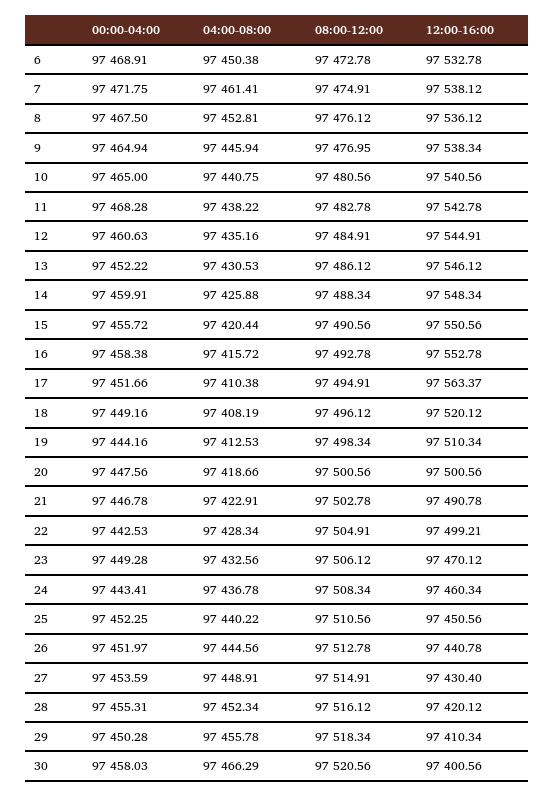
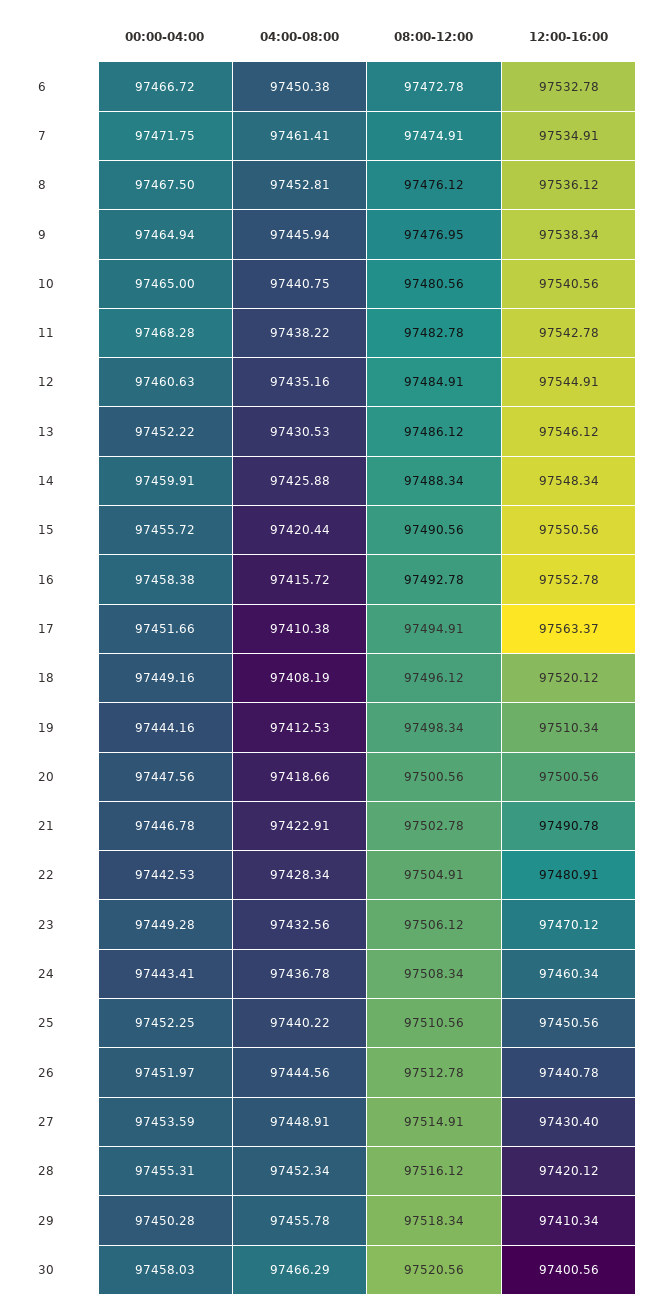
  {
    "00:00-04:00": {
-     "6": 97468.91,
+     "6": 97466.72,
      "7": 97471.75,
      "8": 97467.5,
      "9": 97464.94,
      "10": 97465,
      "11": 97468.28,
      "12": 97460.63,
      "13": 97452.22,
      "14": 97459.91,
      "15": 97455.72,
      "16": 97458.38,
      "17": 97451.66,
      "18": 97449.16,
      "19": 97444.16,
      "20": 97447.56,
      "21": 97446.78,
      "22": 97442.53,
      "23": 97449.28,
      "24": 97443.41,
      "25": 97452.25,
      "26": 97451.97,
      "27": 97453.59,
      "28": 97455.31,
      "29": 97450.28,
      "30": 97458.03
    },
    "04:00-08:00": {
      "6": 97450.38,
      "7": 97461.41,
      "8": 97452.81,
      "9": 97445.94,
      "10": 97440.75,
      "11": 97438.22,
      "12": 97435.16,
      "13": 97430.53,
      "14": 97425.88,
      "15": 97420.44,
      "16": 97415.72,
      "17": 97410.38,
      "18": 97408.19,
      "19": 97412.53,
      "20": 97418.66,
      "21": 97422.91,
      "22": 97428.34,
      "23": 97432.56,
      "24": 97436.78,
      "25": 97440.22,
      "26": 97444.56,
      "27": 97448.91,
      "28": 97452.34,
      "29": 97455.78,
      "30": 97466.29
    },
    "08:00-12:00": {
      "6": 97472.78,
      "7": 97474.91,
      "8": 97476.12,
      "9": 97476.95,
      "10": 97480.56,
      "11": 97482.78,
      "12": 97484.91,
      "13": 97486.12,
      "14": 97488.34,
      "15": 97490.56,
      "16": 97492.78,
      "17": 97494.91,
      "18": 97496.12,
      "19": 97498.34,
      "20": 97500.56,
      "21": 97502.78,
      "22": 97504.91,
      "23": 97506.12,
      "24": 97508.34,
      "25": 97510.56,
      "26": 97512.78,
      "27": 97514.91,
      "28": 97516.12,
      "29": 97518.34,
      "30": 97520.56
    },
    "12:00-16:00": {
      "6": 97532.78,
-     "7": 97538.12,
+     "7": 97534.91,
      "8": 97536.12,
      "9": 97538.34,
      "10": 97540.56,
      "11": 97542.78,
      "12": 97544.91,
      "13": 97546.12,
      "14": 97548.34,
      "15": 97550.56,
      "16": 97552.78,
      "17": 97563.37,
      "18": 97520.12,
      "19": 97510.34,
      "20": 97500.56,
      "21": 97490.78,
-     "22": 97499.21,
+     "22": 97480.91,
      "23": 97470.12,
      "24": 97460.34,
      "25": 97450.56,
      "26": 97440.78,
      "27": 97430.4,
      "28": 97420.12,
      "29": 97410.34,
      "30": 97400.56
    }
  }

